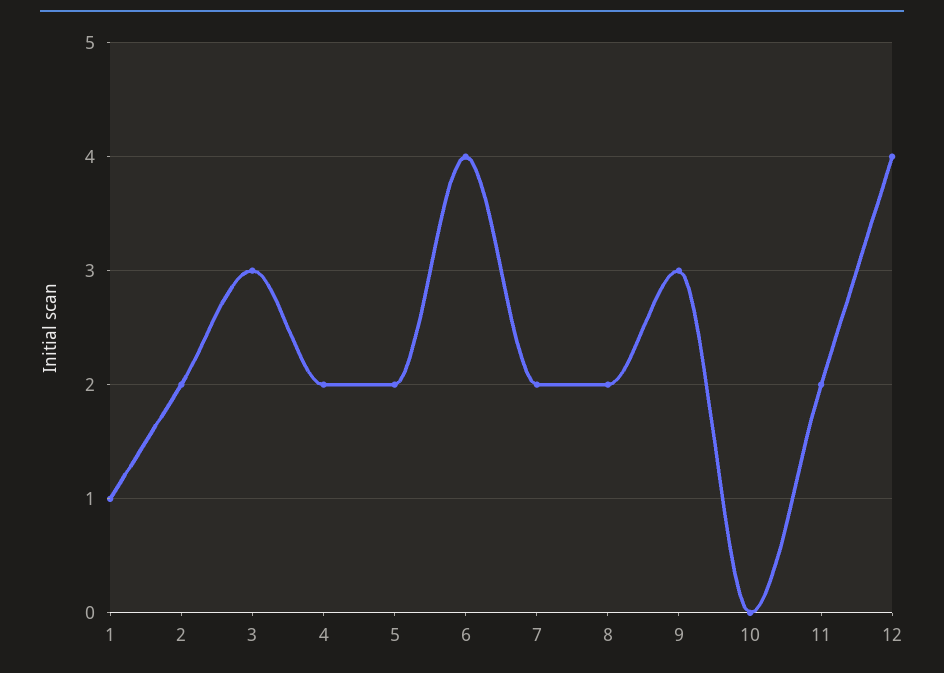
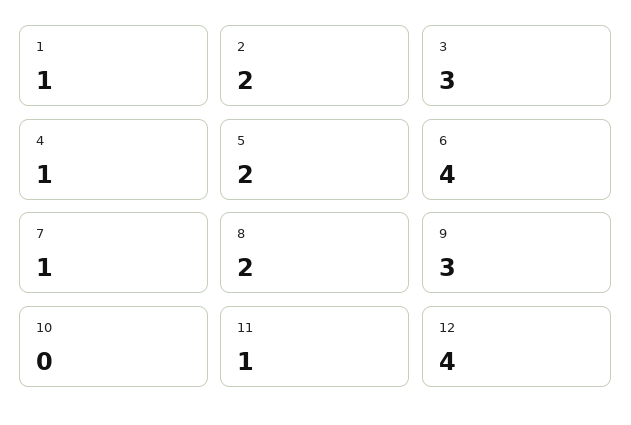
  {
    "1": 1,
    "2": 2,
    "3": 3,
-   "4": 2,
+   "4": 1,
    "5": 2,
    "6": 4,
-   "7": 2,
+   "7": 1,
    "8": 2,
    "9": 3,
    "10": 0,
-   "11": 2,
+   "11": 1,
    "12": 4
  }

